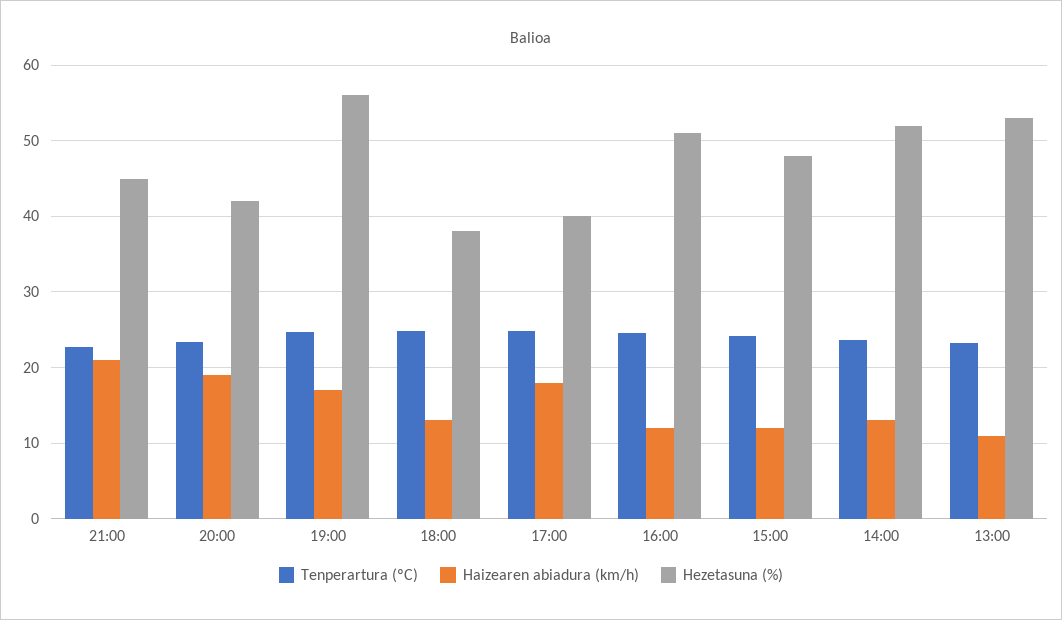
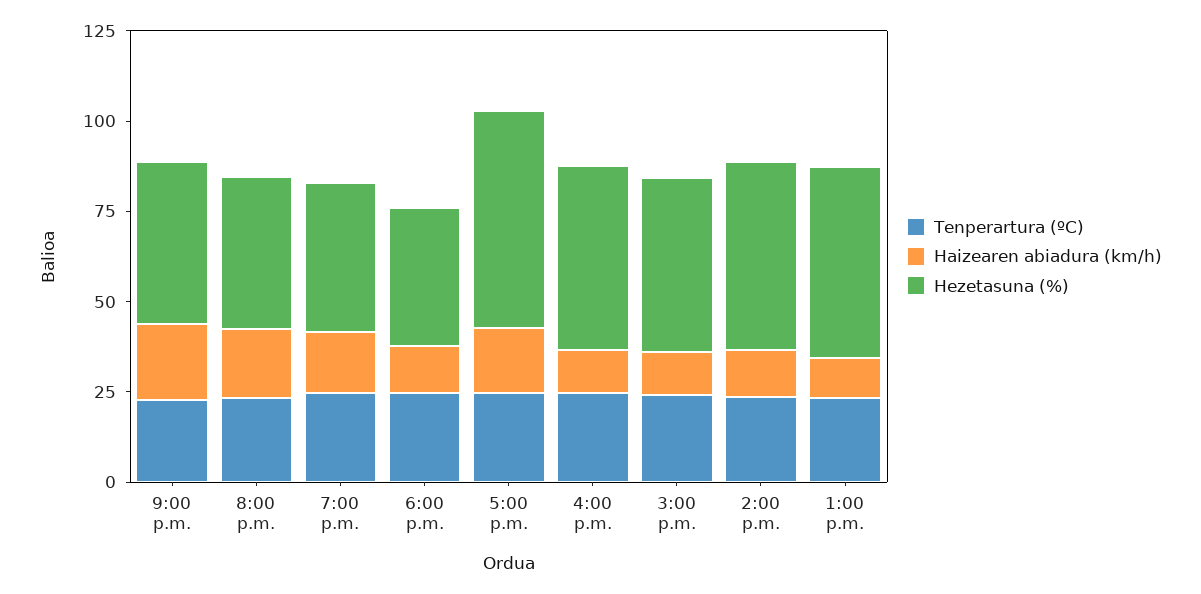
  {
    "Tenperartura (ºC)": {
      "21:00": 23,
      "20:00": 23,
      "19:00": 25,
      "18:00": 25,
      "17:00": 25,
      "16:00": 25,
      "15:00": 24,
      "14:00": 24,
      "13:00": 23
    },
    "Haizearen abiadura (km/h)": {
      "21:00": 21,
      "20:00": 19,
      "19:00": 17,
      "18:00": 13,
      "17:00": 18,
      "16:00": 12,
      "15:00": 12,
      "14:00": 13,
      "13:00": 11
    },
    "Hezetasuna (%)": {
      "21:00": 45,
      "20:00": 42,
-     "19:00": 56,
+     "19:00": 40,
      "18:00": 38,
-     "17:00": 40,
+     "17:00": 60,
      "16:00": 51,
      "15:00": 48,
      "14:00": 52,
      "13:00": 53
    }
  }

